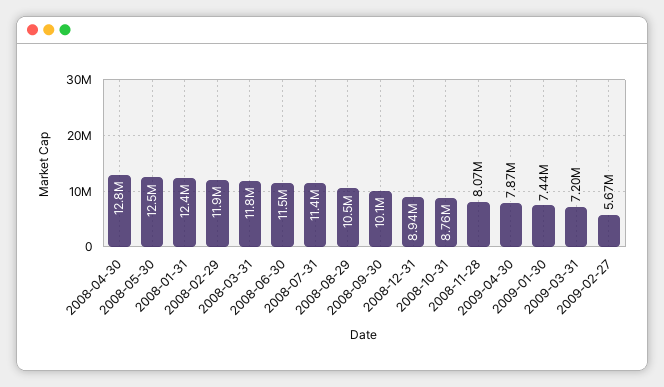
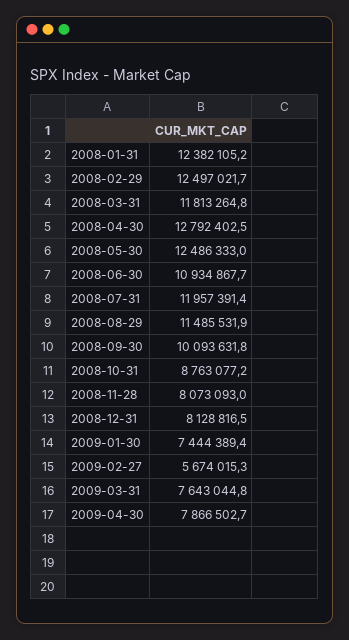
  {
    "2008-04-30": 12792402.5,
    "2008-05-30": 12486333,
    "2008-01-31": 12382105.2,
-   "2008-02-29": 11900000,
+   "2008-02-29": 12497021.7,
    "2008-03-31": 11813264.8,
-   "2008-06-30": 11500000,
+   "2008-06-30": 10934867.7,
-   "2008-07-31": 11400000,
+   "2008-07-31": 11957391.4,
-   "2008-08-29": 10500000,
+   "2008-08-29": 11485531.9,
    "2008-09-30": 10093631.8,
-   "2008-12-31": 8940000,
+   "2008-12-31": 8128816.5,
    "2008-10-31": 8763077.2,
    "2008-11-28": 8073093,
    "2009-04-30": 7866502.7,
    "2009-01-30": 7444389.4,
-   "2009-03-31": 7200000,
+   "2009-03-31": 7643044.8,
    "2009-02-27": 5674015.3
  }

